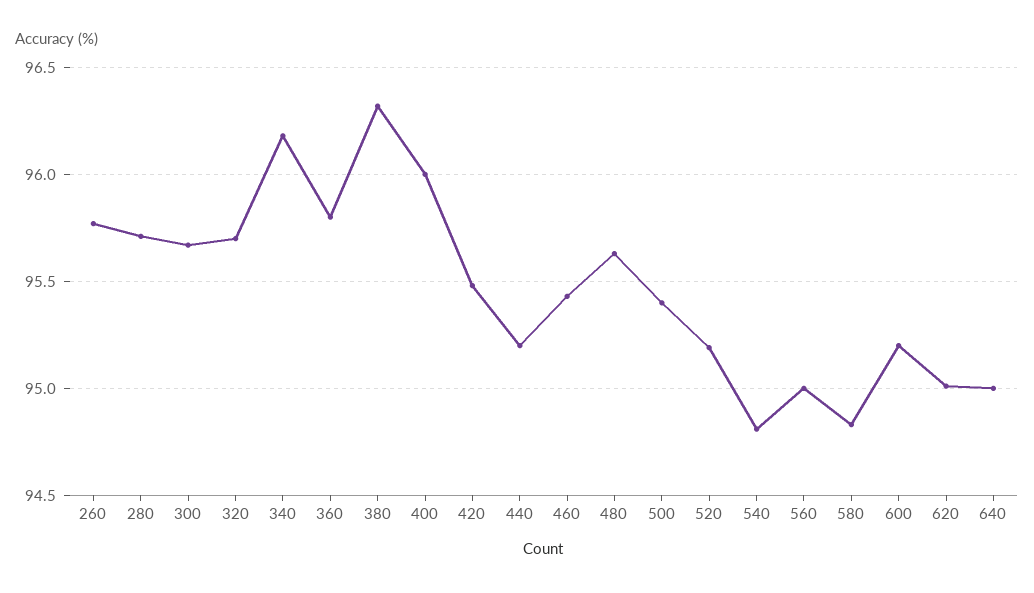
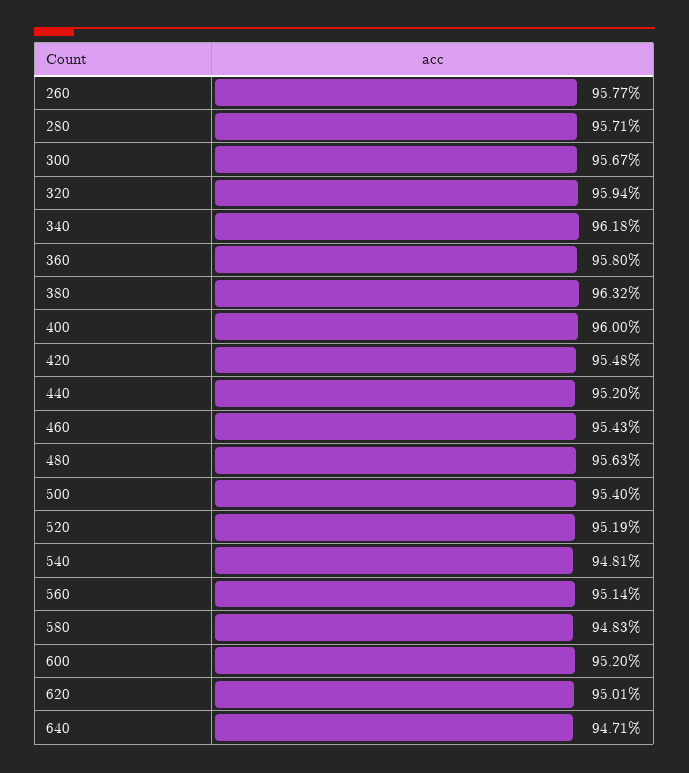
  {
    "260": 95.77,
    "280": 95.71,
    "300": 95.67,
-   "320": 95.7,
+   "320": 95.94,
    "340": 96.18,
    "360": 95.8,
    "380": 96.32,
    "400": 96,
    "420": 95.48,
    "440": 95.2,
    "460": 95.43,
    "480": 95.63,
    "500": 95.4,
    "520": 95.19,
    "540": 94.81,
-   "560": 95,
+   "560": 95.14,
    "580": 94.83,
    "600": 95.2,
    "620": 95.01,
-   "640": 95
+   "640": 94.71
  }

